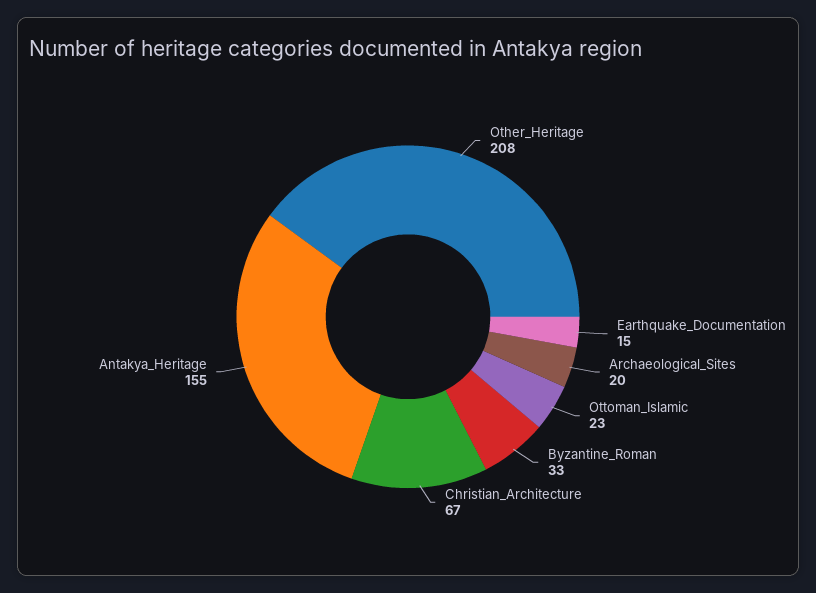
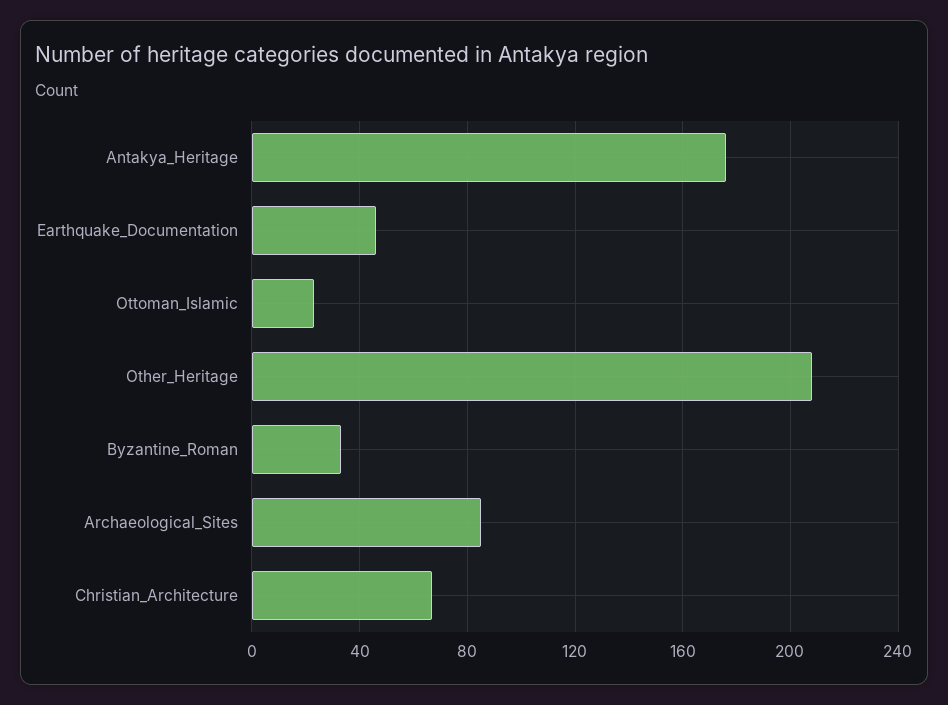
  {
    "Other_Heritage": 208,
-   "Earthquake_Documentation": 15,
+   "Earthquake_Documentation": 45,
-   "Archaeological_Sites": 20,
+   "Archaeological_Sites": 85,
    "Ottoman_Islamic": 23,
    "Byzantine_Roman": 33,
    "Christian_Architecture": 67,
-   "Antakya_Heritage": 155
+   "Antakya_Heritage": 175
  }

